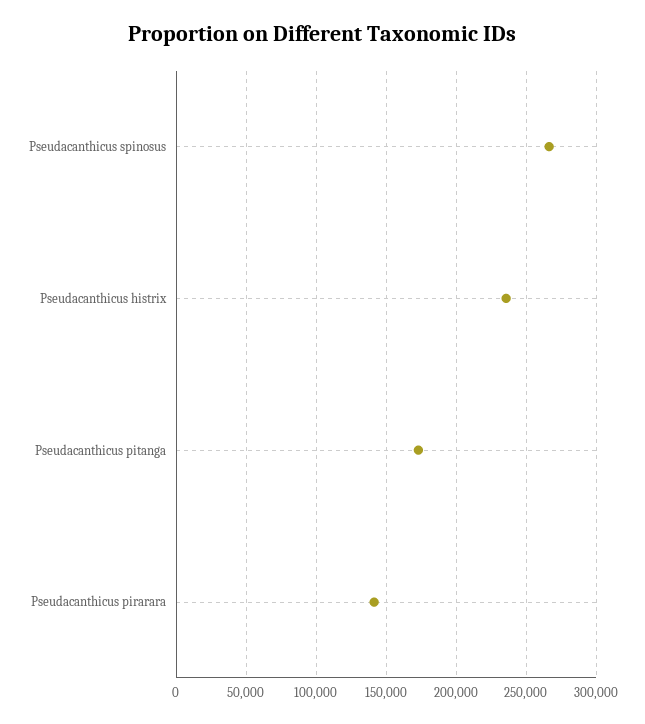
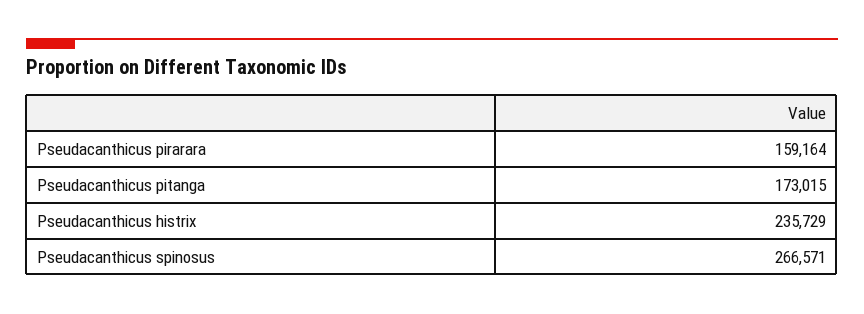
  {
    "Pseudacanthicus spinosus": 266571,
    "Pseudacanthicus histrix": 235729,
    "Pseudacanthicus pitanga": 173015,
-   "Pseudacanthicus pirarara": 140000
+   "Pseudacanthicus pirarara": 159164
  }

